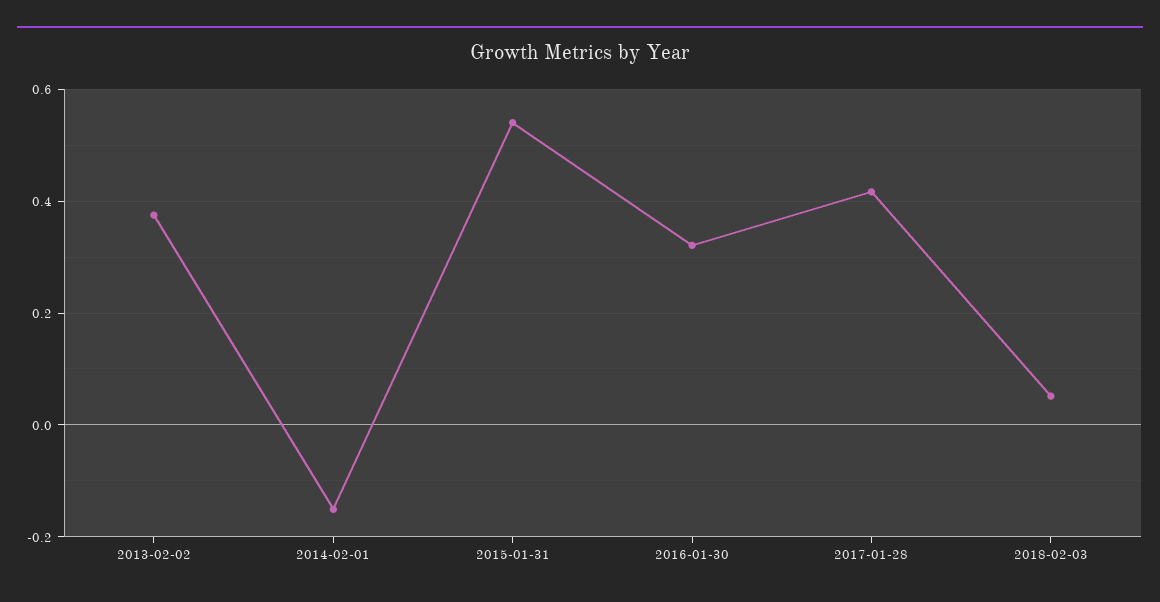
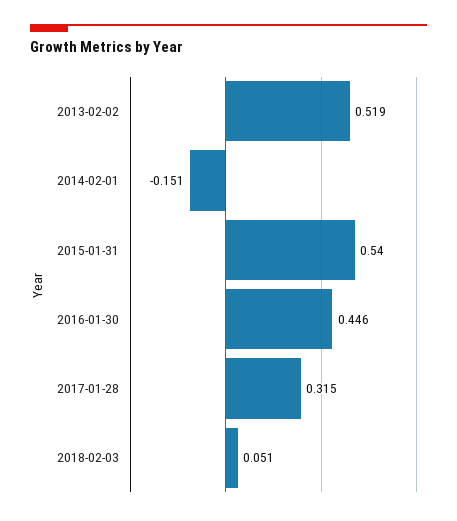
  {
-   "2013-02-02": 0.38,
+   "2013-02-02": 0.519,
    "2014-02-01": -0.151,
    "2015-01-31": 0.54,
-   "2016-01-30": 0.32,
+   "2016-01-30": 0.446,
-   "2017-01-28": 0.42,
+   "2017-01-28": 0.315,
    "2018-02-03": 0.051
  }

